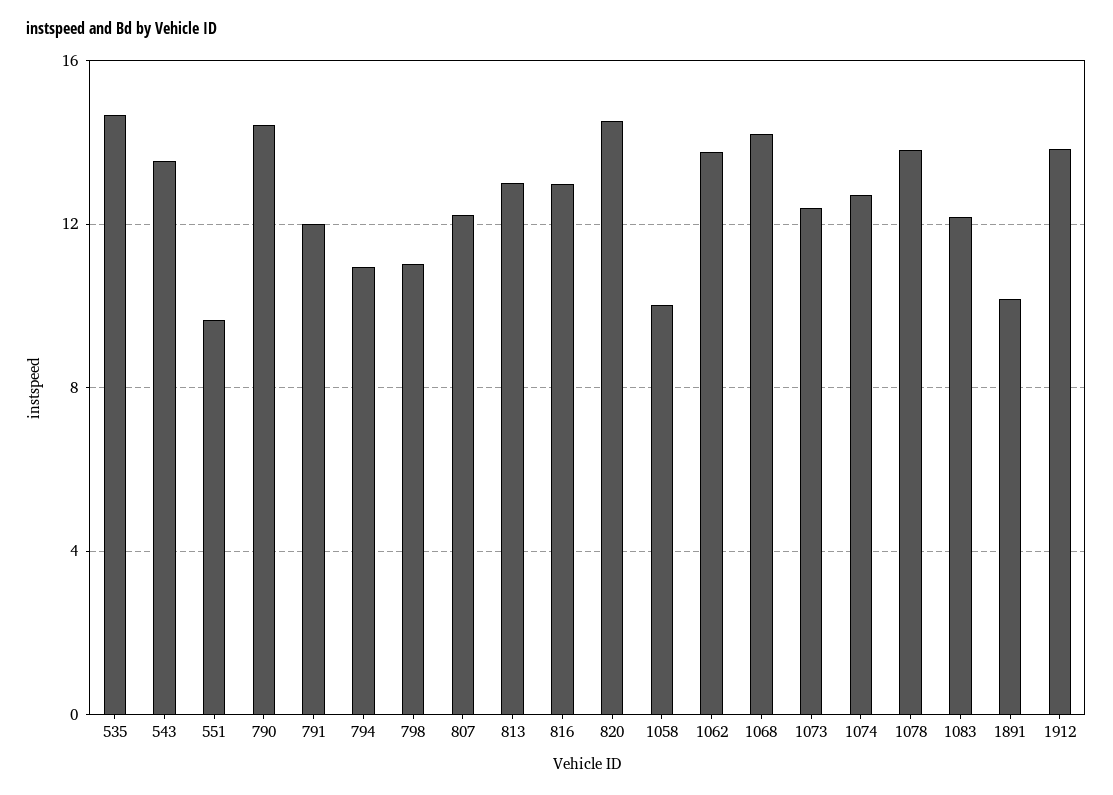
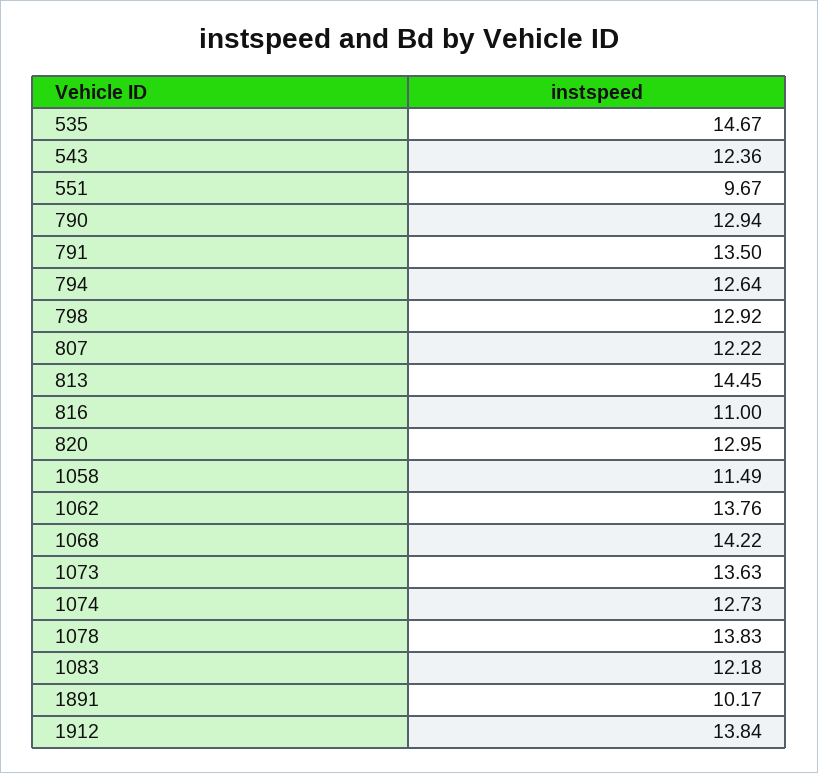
  {
    "535": 14.67,
-   "543": 13.5,
+   "543": 12.36,
    "551": 9.67,
-   "790": 14.5,
+   "790": 12.94,
-   "791": 12,
+   "791": 13.5,
-   "794": 11,
+   "794": 12.64,
-   "798": 11,
+   "798": 12.92,
    "807": 12.22,
-   "813": 13,
+   "813": 14.45,
-   "816": 13,
+   "816": 11,
-   "820": 14.5,
+   "820": 12.95,
-   "1058": 10,
+   "1058": 11.49,
    "1062": 13.76,
    "1068": 14.22,
-   "1073": 12.5,
+   "1073": 13.63,
    "1074": 12.73,
    "1078": 13.83,
    "1083": 12.18,
    "1891": 10.17,
    "1912": 13.84
  }

